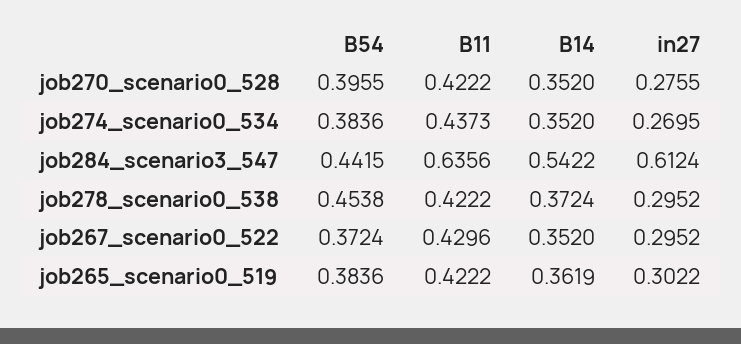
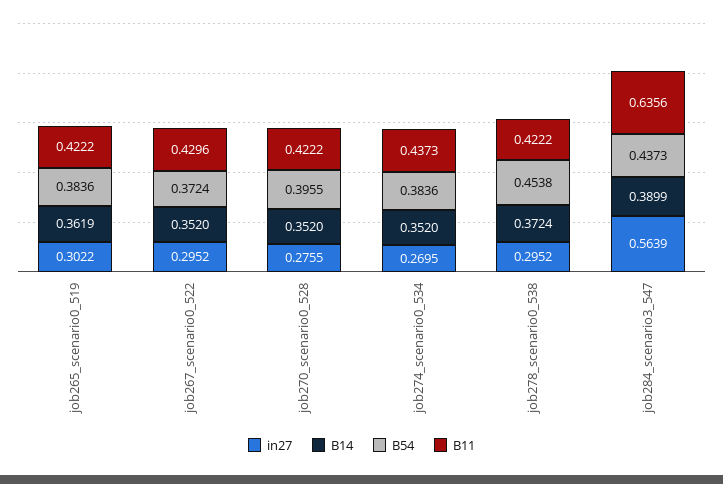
  {
    "B54": {
      "job270_scenario0_528": 0.3955,
      "job274_scenario0_534": 0.3836,
-     "job284_scenario3_547": 0.4415,
+     "job284_scenario3_547": 0.4373,
      "job278_scenario0_538": 0.4538,
      "job267_scenario0_522": 0.3724,
      "job265_scenario0_519": 0.3836
    },
    "B11": {
      "job270_scenario0_528": 0.4222,
      "job274_scenario0_534": 0.4373,
      "job284_scenario3_547": 0.6356,
      "job278_scenario0_538": 0.4222,
      "job267_scenario0_522": 0.4296,
      "job265_scenario0_519": 0.4222
    },
    "B14": {
      "job270_scenario0_528": 0.352,
      "job274_scenario0_534": 0.352,
-     "job284_scenario3_547": 0.5422,
+     "job284_scenario3_547": 0.3899,
      "job278_scenario0_538": 0.3724,
      "job267_scenario0_522": 0.352,
      "job265_scenario0_519": 0.3619
    },
    "in27": {
      "job270_scenario0_528": 0.2755,
      "job274_scenario0_534": 0.2695,
-     "job284_scenario3_547": 0.6124,
+     "job284_scenario3_547": 0.5639,
      "job278_scenario0_538": 0.2952,
      "job267_scenario0_522": 0.2952,
      "job265_scenario0_519": 0.3022
    }
  }

